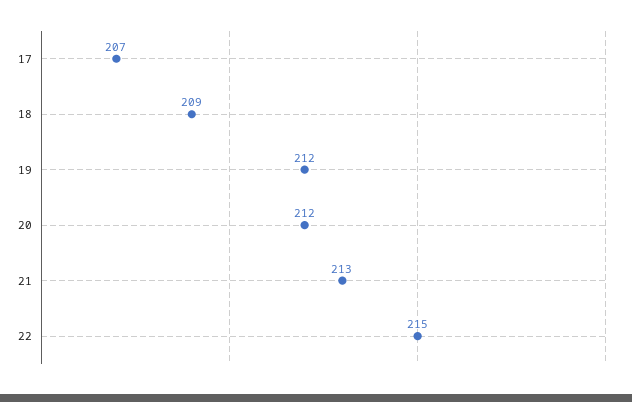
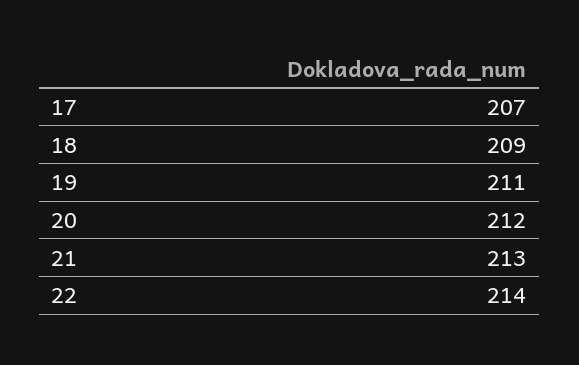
  {
    "17": 207,
    "18": 209,
-   "19": 212,
+   "19": 211,
    "20": 212,
    "21": 213,
-   "22": 215
+   "22": 214
  }

